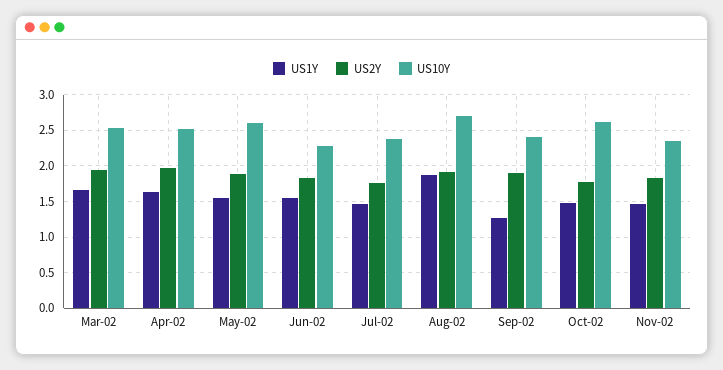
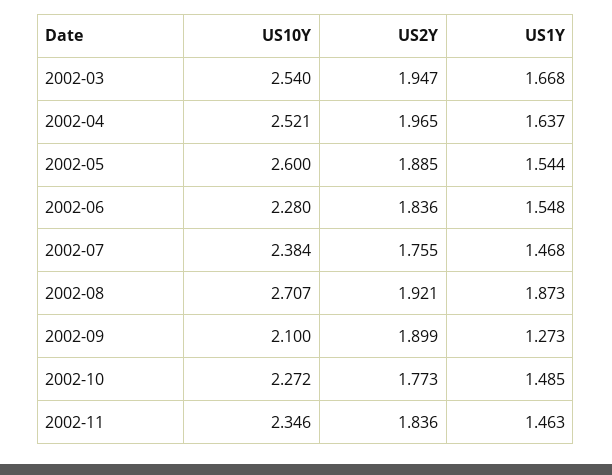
  {
    "US1Y": {
      "Mar-02": 1.668,
      "Apr-02": 1.637,
      "May-02": 1.544,
      "Jun-02": 1.548,
      "Jul-02": 1.468,
      "Aug-02": 1.873,
      "Sep-02": 1.273,
      "Oct-02": 1.485,
      "Nov-02": 1.463
    },
    "US2Y": {
      "Mar-02": 1.947,
      "Apr-02": 1.965,
      "May-02": 1.885,
      "Jun-02": 1.836,
      "Jul-02": 1.755,
      "Aug-02": 1.921,
      "Sep-02": 1.899,
      "Oct-02": 1.773,
      "Nov-02": 1.836
    },
    "US10Y": {
      "Mar-02": 2.54,
      "Apr-02": 2.521,
      "May-02": 2.6,
      "Jun-02": 2.28,
      "Jul-02": 2.384,
      "Aug-02": 2.707,
-     "Sep-02": 2.4,
+     "Sep-02": 2.1,
-     "Oct-02": 2.6,
+     "Oct-02": 2.272,
      "Nov-02": 2.346
    }
  }

